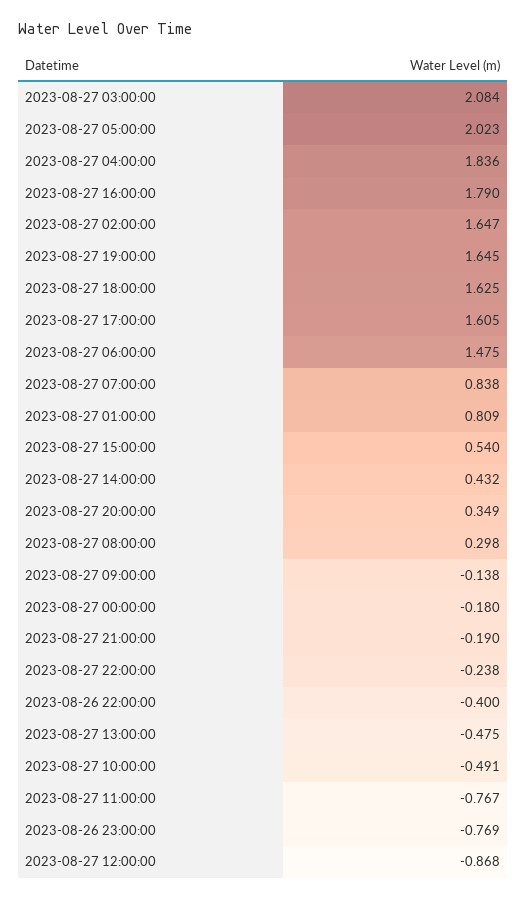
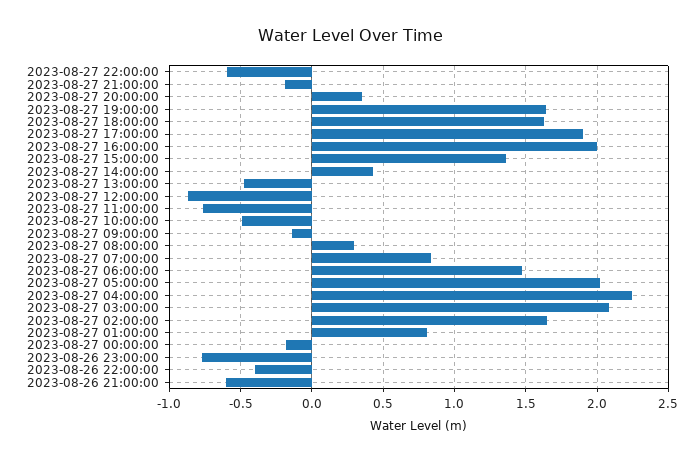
  {
    "2023-08-27 03:00:00": 2.084,
    "2023-08-27 05:00:00": 2.023,
-   "2023-08-27 04:00:00": 1.836,
+   "2023-08-27 04:00:00": 2.25,
-   "2023-08-27 16:00:00": 1.79,
+   "2023-08-27 16:00:00": 2,
    "2023-08-27 02:00:00": 1.647,
    "2023-08-27 19:00:00": 1.645,
    "2023-08-27 18:00:00": 1.625,
-   "2023-08-27 17:00:00": 1.605,
+   "2023-08-27 17:00:00": 1.9,
    "2023-08-27 06:00:00": 1.475,
    "2023-08-27 07:00:00": 0.838,
    "2023-08-27 01:00:00": 0.809,
-   "2023-08-27 15:00:00": 0.54,
+   "2023-08-27 15:00:00": 1.35,
    "2023-08-27 14:00:00": 0.432,
    "2023-08-27 20:00:00": 0.349,
    "2023-08-27 08:00:00": 0.298,
    "2023-08-27 09:00:00": -0.138,
    "2023-08-27 00:00:00": -0.18,
    "2023-08-27 21:00:00": -0.19,
-   "2023-08-27 22:00:00": -0.238,
+   "2023-08-27 22:00:00": -0.6,
    "2023-08-26 22:00:00": -0.4,
    "2023-08-27 13:00:00": -0.475,
    "2023-08-27 10:00:00": -0.491,
    "2023-08-27 11:00:00": -0.767,
    "2023-08-26 23:00:00": -0.769,
-   "2023-08-27 12:00:00": -0.868
+   "2023-08-27 12:00:00": -0.868,
+   "2023-08-26 21:00:00": -0.6
  }

